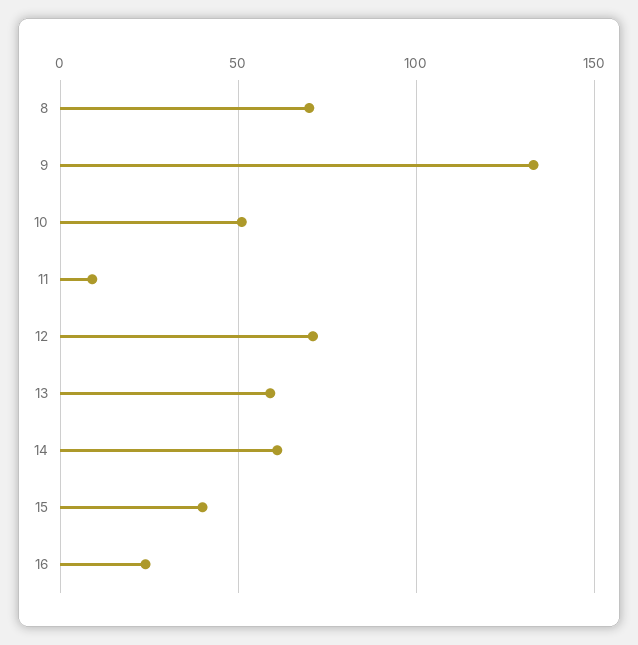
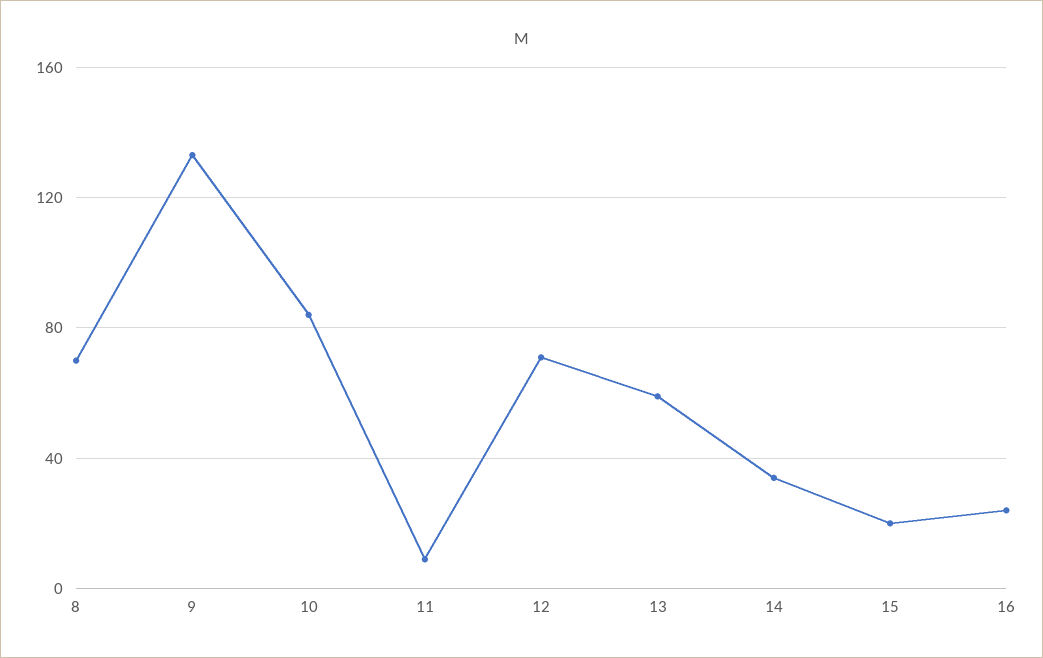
  {
    "8": 70,
    "9": 135,
-   "10": 50,
+   "10": 85,
    "11": 10,
    "12": 70,
    "13": 60,
-   "14": 60,
+   "14": 35,
-   "15": 40,
+   "15": 20,
    "16": 25
  }

